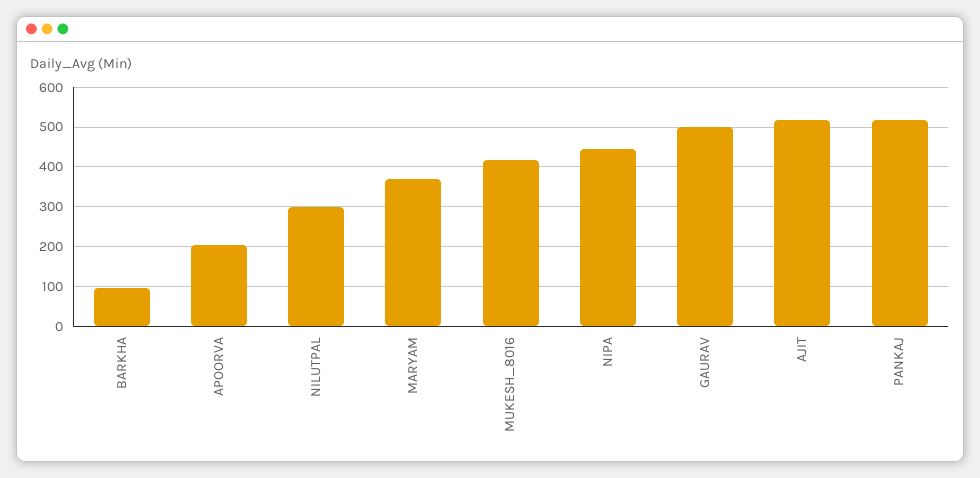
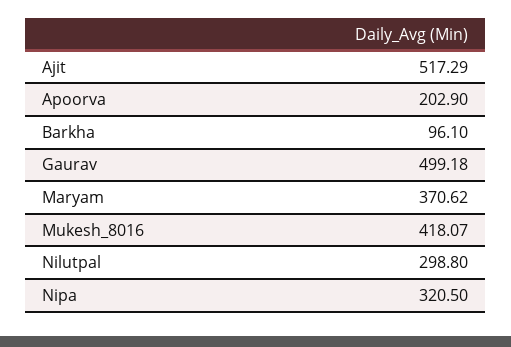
  {
    "BARKHA": 96.1,
    "APOORVA": 202.9,
    "NILUTPAL": 298.8,
    "MARYAM": 370.62,
    "MUKESH_8016": 418.07,
-   "NIPA": 440,
+   "NIPA": 320.5,
    "GAURAV": 499.18,
-   "AJIT": 517.29,
+   "AJIT": 517.29
-   "PANKAJ": 520
  }

